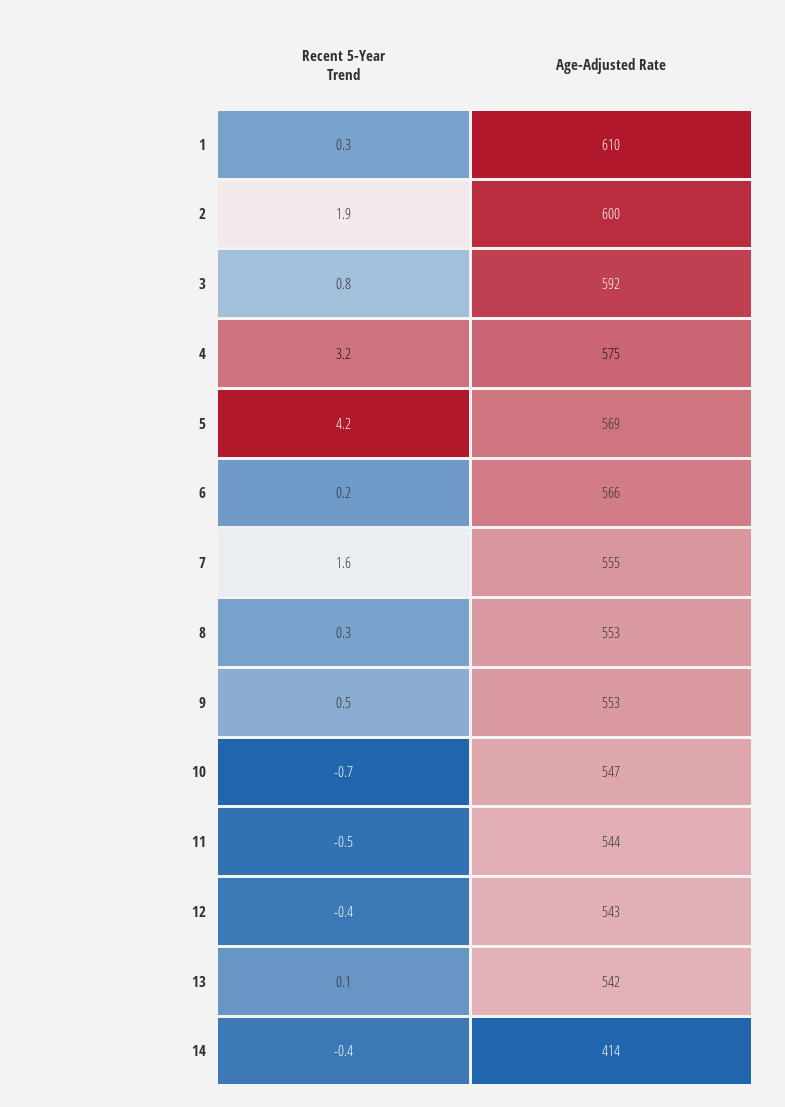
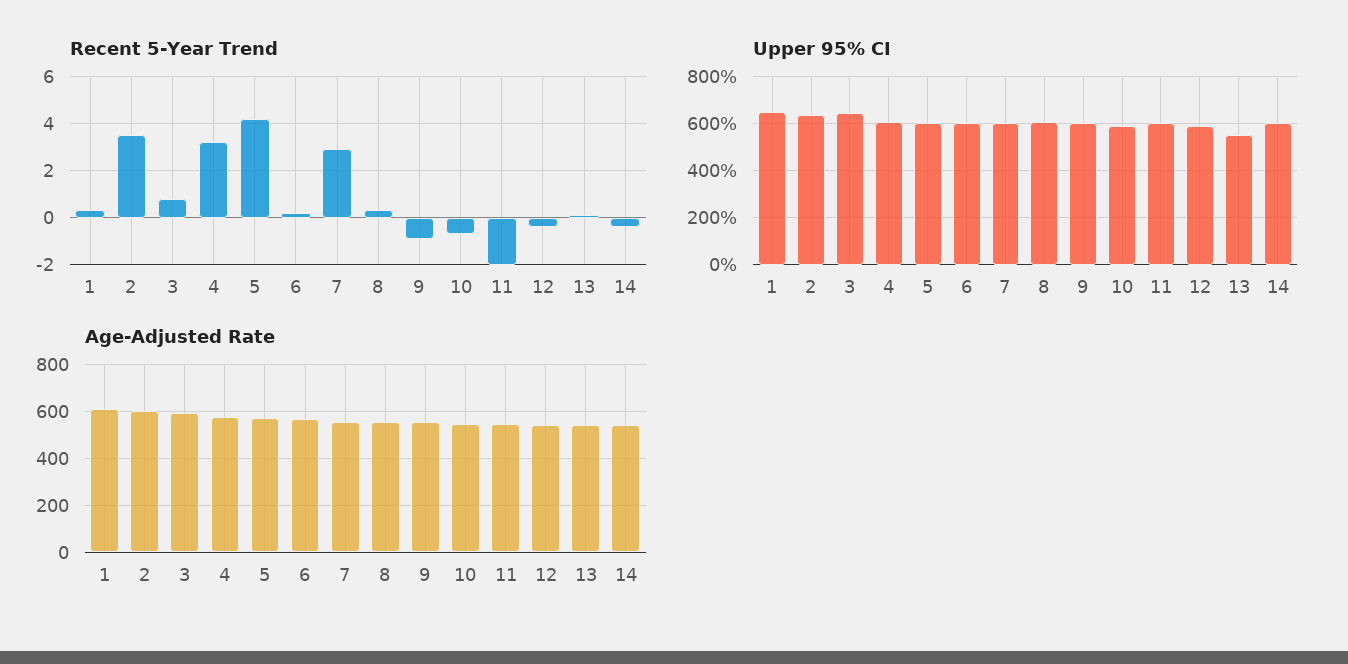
  {
    "Recent 5-Year Trend": {
      "1": 0.3,
-     "2": 1.9,
+     "2": 3.5,
      "3": 0.8,
      "4": 3.2,
      "5": 4.2,
      "6": 0.2,
-     "7": 1.6,
+     "7": 3,
      "8": 0.3,
-     "9": 0.5,
+     "9": -1,
      "10": -0.7,
-     "11": -0.5,
+     "11": -2,
      "12": -0.4,
      "13": 0.1,
      "14": -0.4
    },
    "Age-Adjusted Rate": {
      "1": 610,
      "2": 600,
      "3": 592,
      "4": 575,
      "5": 569,
      "6": 566,
      "7": 555,
      "8": 553,
      "9": 553,
      "10": 547,
      "11": 544,
      "12": 543,
      "13": 542,
-     "14": 414
+     "14": 550
-   }
+   },
+   "Upper 95% CI": {
+     "1": 650,
+     "2": 650,
+     "3": 650,
+     "4": 600,
+     "5": 600,
+     "6": 600,
+     "7": 600,
+     "8": 600,
+     "9": 600,
+     "10": 600,
+     "11": 600,
+     "12": 600,
+     "13": 550,
+     "14": 600
+   }
  }

